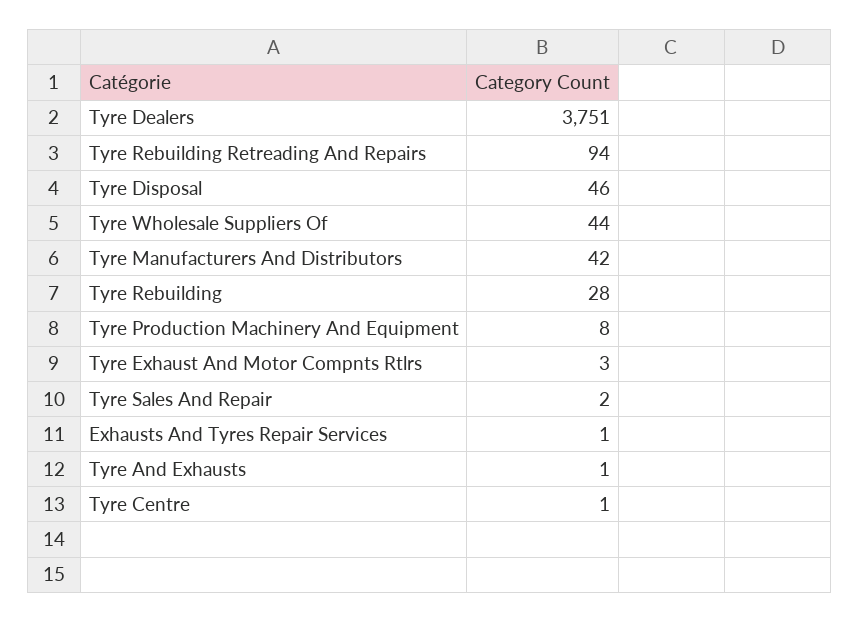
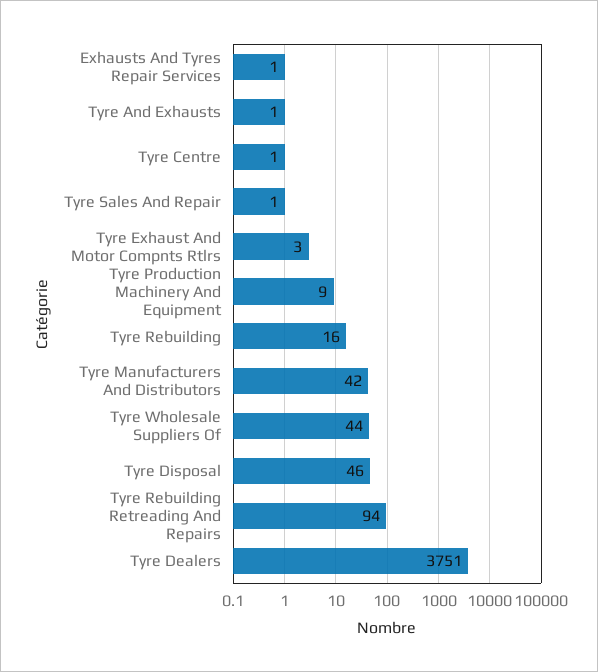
  {
    "Tyre Dealers": 3751,
    "Tyre Rebuilding Retreading And Repairs": 94,
    "Tyre Disposal": 46,
    "Tyre Wholesale Suppliers Of": 44,
    "Tyre Manufacturers And Distributors": 42,
-   "Tyre Rebuilding": 28,
+   "Tyre Rebuilding": 16,
-   "Tyre Production Machinery And Equipment": 8,
+   "Tyre Production Machinery And Equipment": 9,
    "Tyre Exhaust And Motor Compnts Rtlrs": 3,
-   "Tyre Sales And Repair": 2,
+   "Tyre Sales And Repair": 1,
    "Exhausts And Tyres Repair Services": 1,
    "Tyre And Exhausts": 1,
    "Tyre Centre": 1
  }

